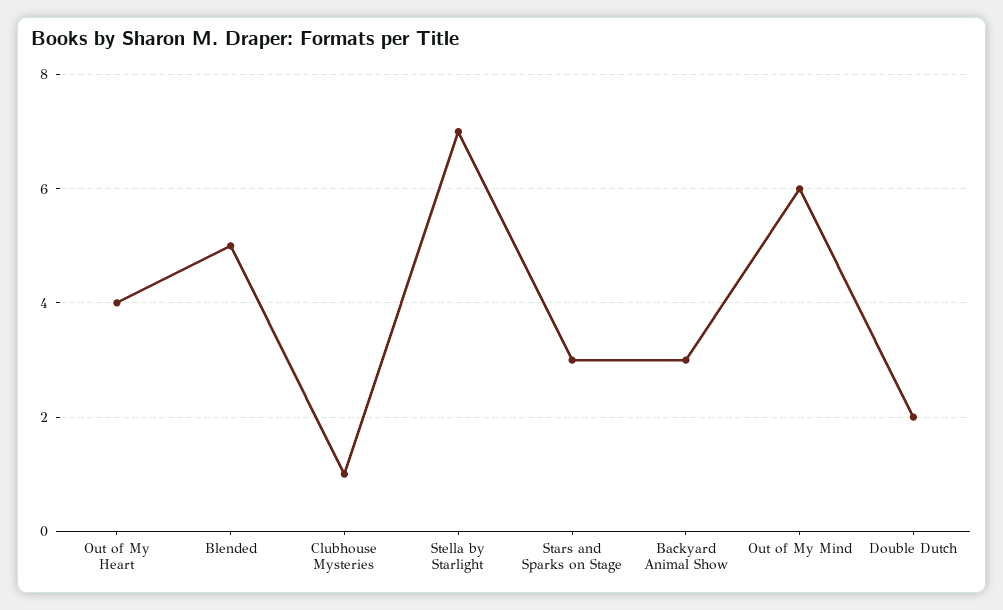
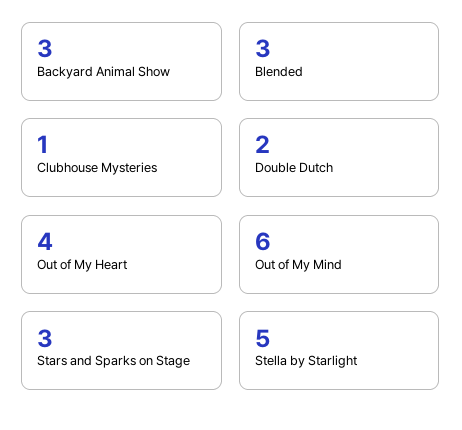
  {
    "Out of My Heart": 4,
-   "Blended": 5,
+   "Blended": 3,
    "Clubhouse Mysteries": 1,
-   "Stella by Starlight": 7,
+   "Stella by Starlight": 5,
    "Stars and Sparks on Stage": 3,
    "Backyard Animal Show": 3,
    "Out of My Mind": 6,
    "Double Dutch": 2
  }

